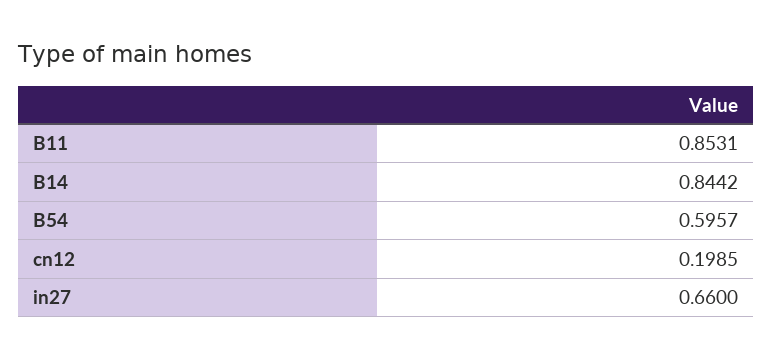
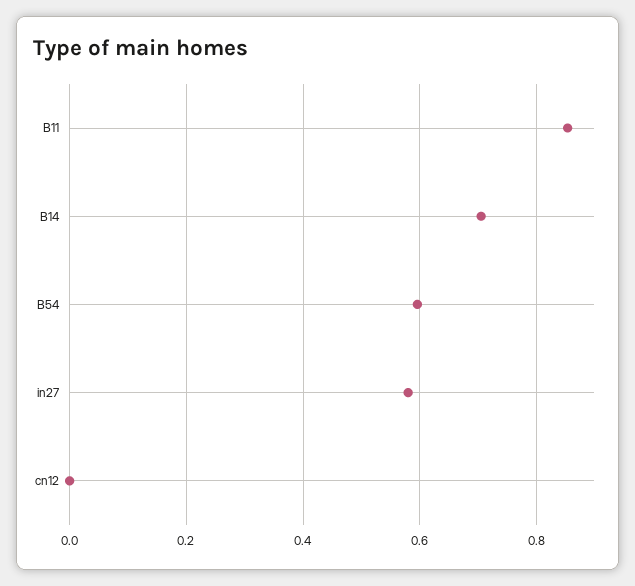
  {
    "B11": 0.8531,
-   "B14": 0.8442,
+   "B14": 0.7,
    "B54": 0.5957,
-   "cn12": 0.1985,
+   "cn12": 0,
-   "in27": 0.66
+   "in27": 0.58
  }

